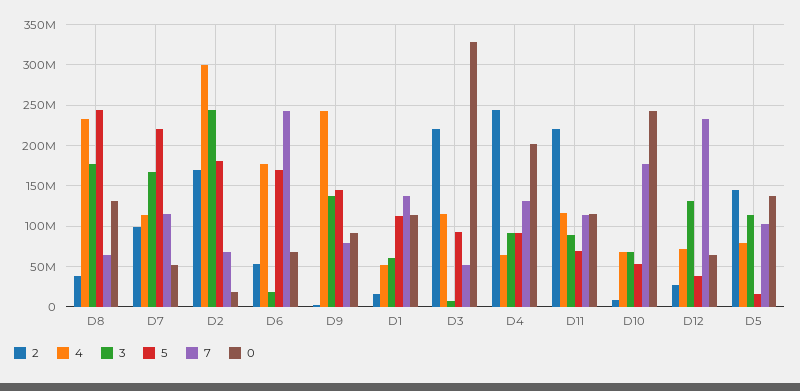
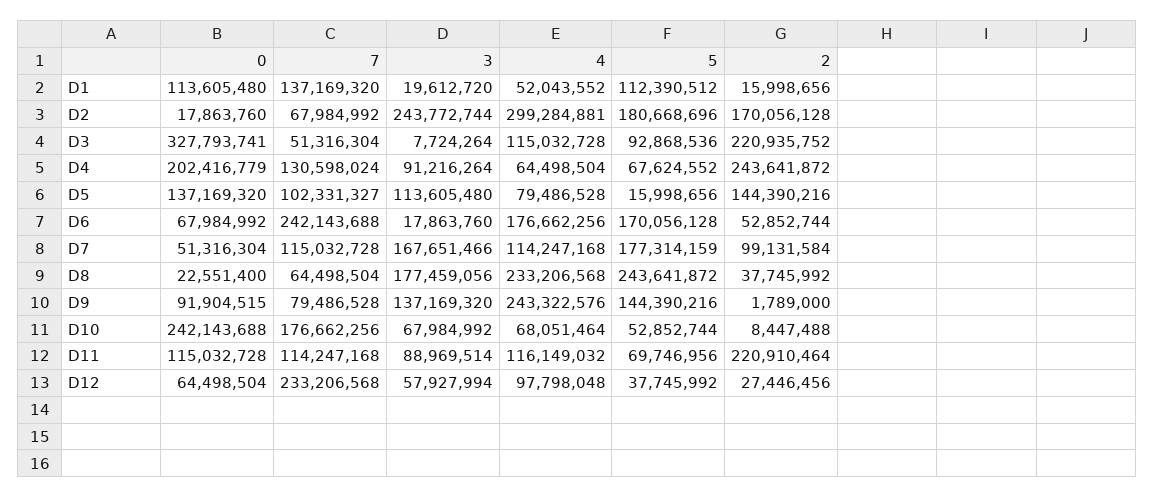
  {
    "2": {
      "D8": 37745992,
      "D7": 99131584,
      "D2": 170056128,
      "D6": 52852744,
      "D9": 1789000,
      "D1": 15998656,
      "D3": 220935752,
      "D4": 243641872,
      "D11": 220910464,
      "D10": 8447488,
      "D12": 27446456,
      "D5": 144390216
    },
    "4": {
      "D8": 233206568,
      "D7": 114247168,
      "D2": 299284881,
      "D6": 176662256,
      "D9": 243322576,
      "D1": 52043552,
      "D3": 115032728,
      "D4": 64498504,
      "D11": 116149032,
      "D10": 68051464,
-     "D12": 70000000,
+     "D12": 97798048,
      "D5": 79486528
    },
    "3": {
      "D8": 177459056,
      "D7": 167651466,
      "D2": 243772744,
      "D6": 17863760,
      "D9": 137169320,
-     "D1": 60000000,
+     "D1": 19612720,
      "D3": 7724264,
      "D4": 91216264,
      "D11": 88969514,
      "D10": 67984992,
-     "D12": 130000000,
+     "D12": 57927994,
      "D5": 113605480
    },
    "5": {
      "D8": 243641872,
-     "D7": 220000000,
+     "D7": 177314159,
      "D2": 180668696,
      "D6": 170056128,
      "D9": 144390216,
      "D1": 112390512,
      "D3": 92868536,
-     "D4": 90000000,
+     "D4": 67624552,
      "D11": 69746956,
      "D10": 52852744,
      "D12": 37745992,
      "D5": 15998656
    },
    "7": {
      "D8": 64498504,
      "D7": 115032728,
      "D2": 67984992,
      "D6": 242143688,
      "D9": 79486528,
      "D1": 137169320,
      "D3": 51316304,
      "D4": 130598024,
      "D11": 114247168,
      "D10": 176662256,
      "D12": 233206568,
      "D5": 102331327
    },
    "0": {
-     "D8": 130000000,
+     "D8": 22551400,
      "D7": 51316304,
      "D2": 17863760,
      "D6": 67984992,
      "D9": 91904515,
      "D1": 113605480,
      "D3": 327793741,
      "D4": 202416779,
      "D11": 115032728,
      "D10": 242143688,
      "D12": 64498504,
      "D5": 137169320
    }
  }

